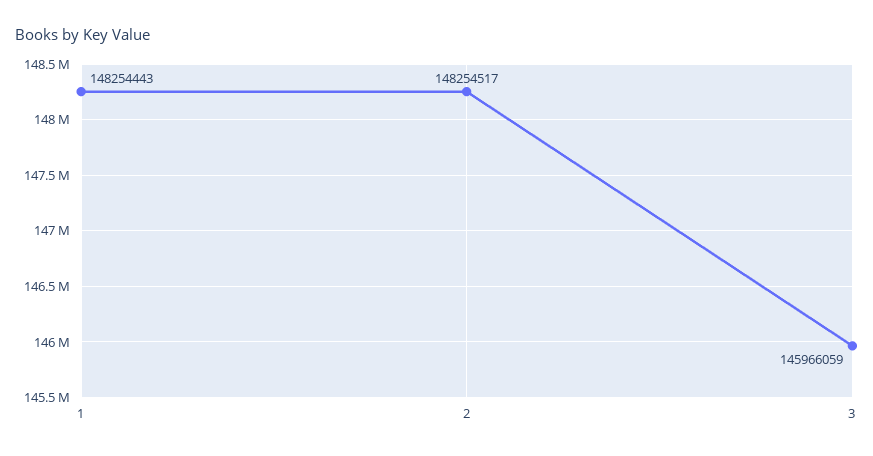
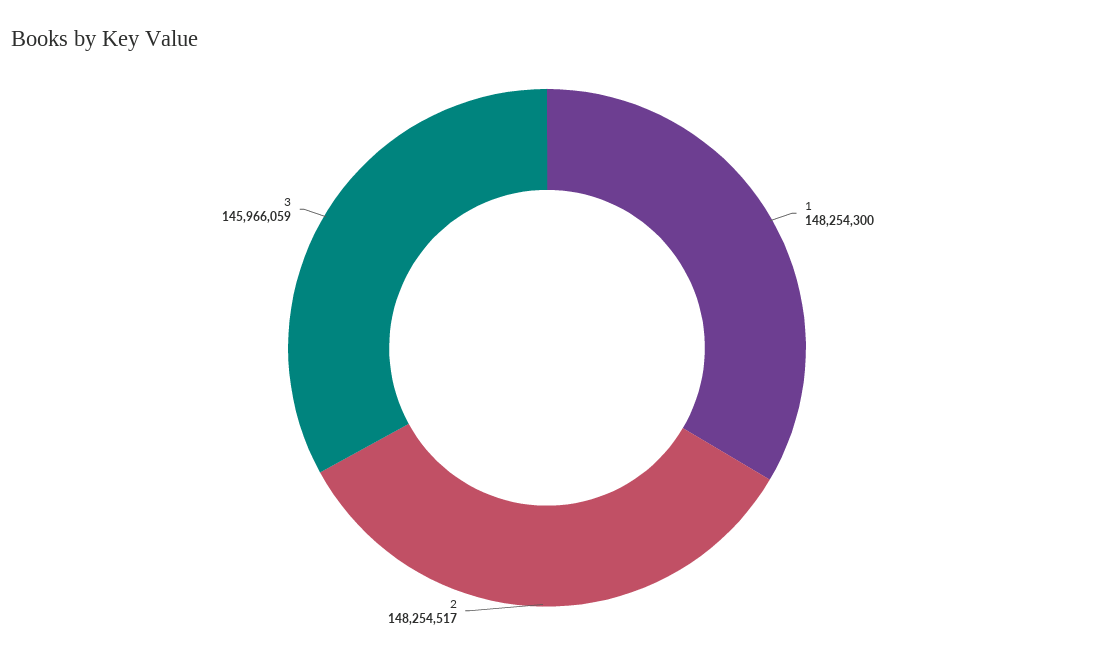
  {
-   "1": 148254443,
+   "1": 148254300,
    "2": 148254517,
    "3": 145966059
  }

